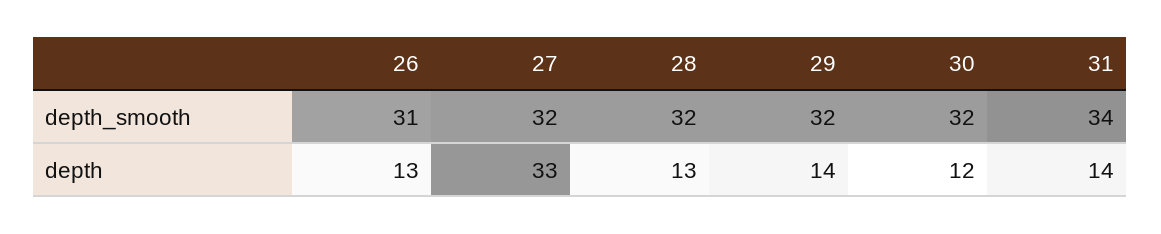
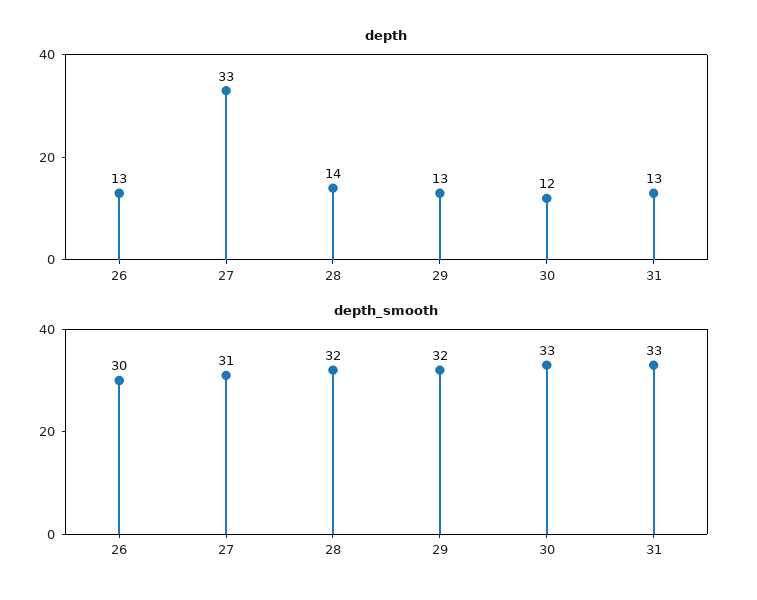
  {
    "depth_smooth": {
-     "26": 31,
+     "26": 30,
-     "27": 32,
+     "27": 31,
      "28": 32,
      "29": 32,
-     "30": 32,
+     "30": 33,
-     "31": 34
+     "31": 33
    },
    "depth": {
      "26": 13,
      "27": 33,
-     "28": 13,
+     "28": 14,
-     "29": 14,
+     "29": 13,
      "30": 12,
-     "31": 14
+     "31": 13
    }
  }

